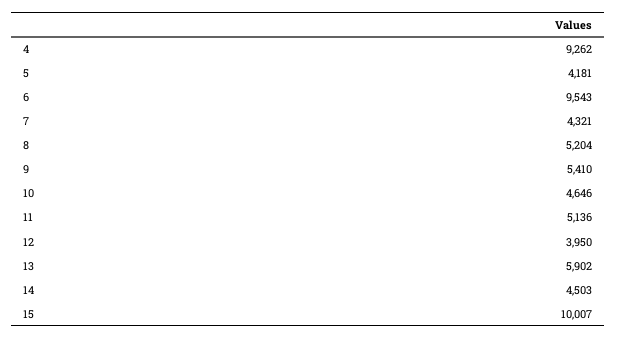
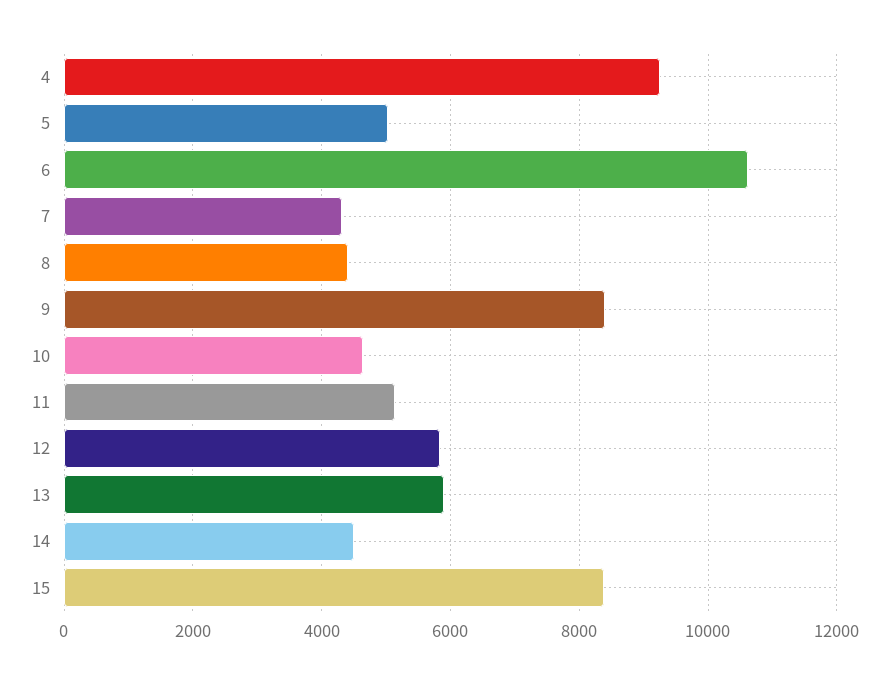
  {
    "4": 9262,
-   "5": 4181,
+   "5": 5000,
-   "6": 9543,
+   "6": 10600,
    "7": 4321,
-   "8": 5204,
+   "8": 4400,
-   "9": 5410,
+   "9": 8400,
    "10": 4646,
    "11": 5136,
-   "12": 3950,
+   "12": 5800,
    "13": 5902,
    "14": 4503,
-   "15": 10007
+   "15": 8400
  }

